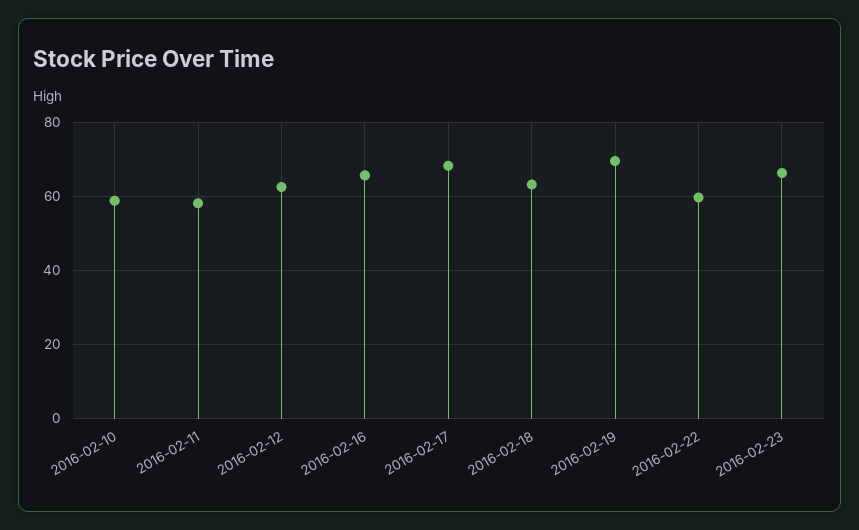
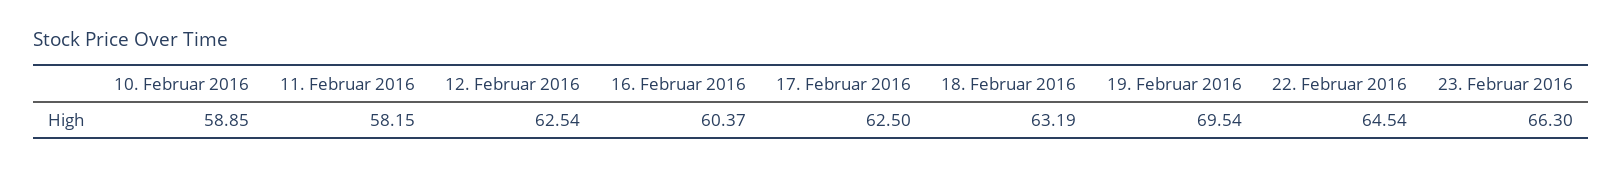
  {
    "2016-02-10": 58.85,
    "2016-02-11": 58.15,
    "2016-02-12": 62.54,
-   "2016-02-16": 66,
+   "2016-02-16": 60.37,
-   "2016-02-17": 68,
+   "2016-02-17": 62.5,
    "2016-02-18": 63.19,
    "2016-02-19": 69.54,
-   "2016-02-22": 60,
+   "2016-02-22": 64.54,
    "2016-02-23": 66.3
  }

